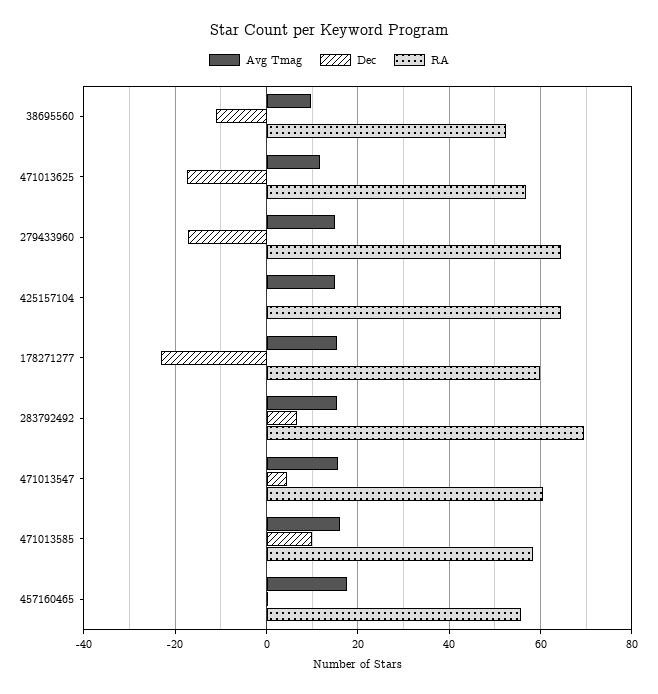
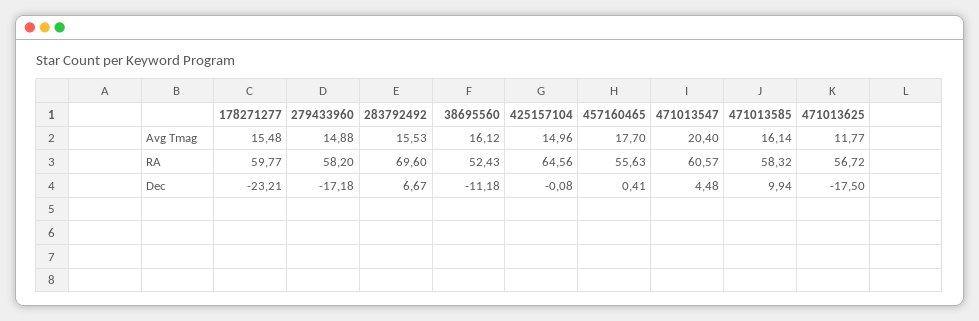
  {
    "Avg Tmag": {
-     "38695560": 10,
+     "38695560": 16.12,
      "471013625": 11.77,
      "279433960": 14.88,
      "425157104": 14.96,
      "178271277": 15.48,
      "283792492": 15.53,
-     "471013547": 16,
+     "471013547": 20.4,
      "471013585": 16.14,
      "457160465": 17.7
    },
    "Dec": {
      "38695560": -11.18,
      "471013625": -17.5,
      "279433960": -17.18,
      "425157104": -0.08,
      "178271277": -23.21,
      "283792492": 6.67,
      "471013547": 4.48,
      "471013585": 9.94,
      "457160465": 0.41
    },
    "RA": {
      "38695560": 52.43,
      "471013625": 56.72,
-     "279433960": 64,
+     "279433960": 58.2,
      "425157104": 64.56,
      "178271277": 59.77,
      "283792492": 69.6,
      "471013547": 60.57,
      "471013585": 58.32,
      "457160465": 55.63
    }
  }

